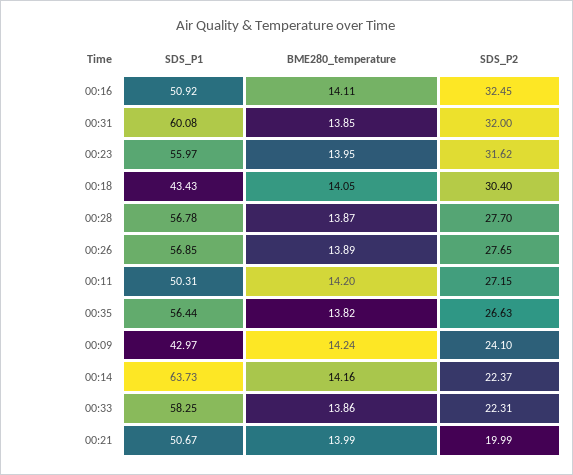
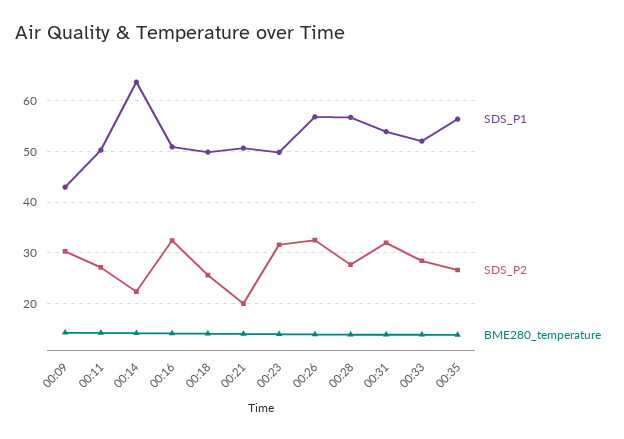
  {
    "SDS_P1": {
      "00:16": 50.92,
-     "00:31": 60.08,
+     "00:31": 54,
-     "00:23": 55.97,
+     "00:23": 50,
-     "00:18": 43.43,
+     "00:18": 50,
      "00:28": 56.78,
      "00:26": 56.85,
      "00:11": 50.31,
      "00:35": 56.44,
      "00:09": 42.97,
      "00:14": 63.73,
-     "00:33": 58.25,
+     "00:33": 52,
      "00:21": 50.67
    },
    "BME280_temperature": {
      "00:16": 14.11,
      "00:31": 13.85,
      "00:23": 13.95,
      "00:18": 14.05,
      "00:28": 13.87,
      "00:26": 13.89,
      "00:11": 14.2,
      "00:35": 13.82,
      "00:09": 14.24,
      "00:14": 14.16,
      "00:33": 13.86,
      "00:21": 13.99
    },
    "SDS_P2": {
      "00:16": 32.45,
      "00:31": 32,
      "00:23": 31.62,
-     "00:18": 30.4,
+     "00:18": 26,
      "00:28": 27.7,
-     "00:26": 27.65,
+     "00:26": 32,
      "00:11": 27.15,
      "00:35": 26.63,
-     "00:09": 24.1,
+     "00:09": 30,
      "00:14": 22.37,
-     "00:33": 22.31,
+     "00:33": 28,
      "00:21": 19.99
    }
  }

